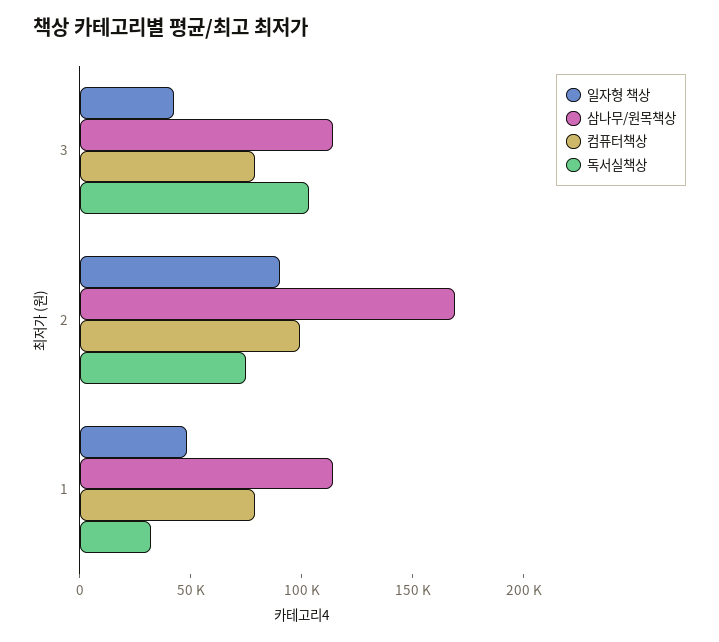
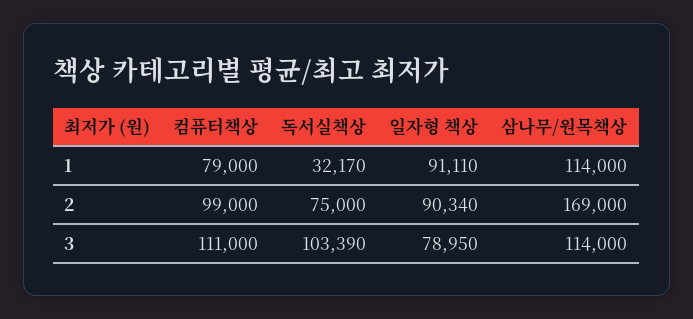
  {
    "일자형 책상": {
-     "3": 40000,
+     "3": 78950,
      "2": 90340,
-     "1": 50000
+     "1": 91110
    },
    "삼나무/원목책상": {
      "3": 114000,
      "2": 169000,
      "1": 114000
    },
    "컴퓨터책상": {
-     "3": 80000,
+     "3": 111000,
      "2": 99000,
      "1": 79000
    },
    "독서실책상": {
      "3": 103390,
      "2": 75000,
      "1": 32170
    }
  }

